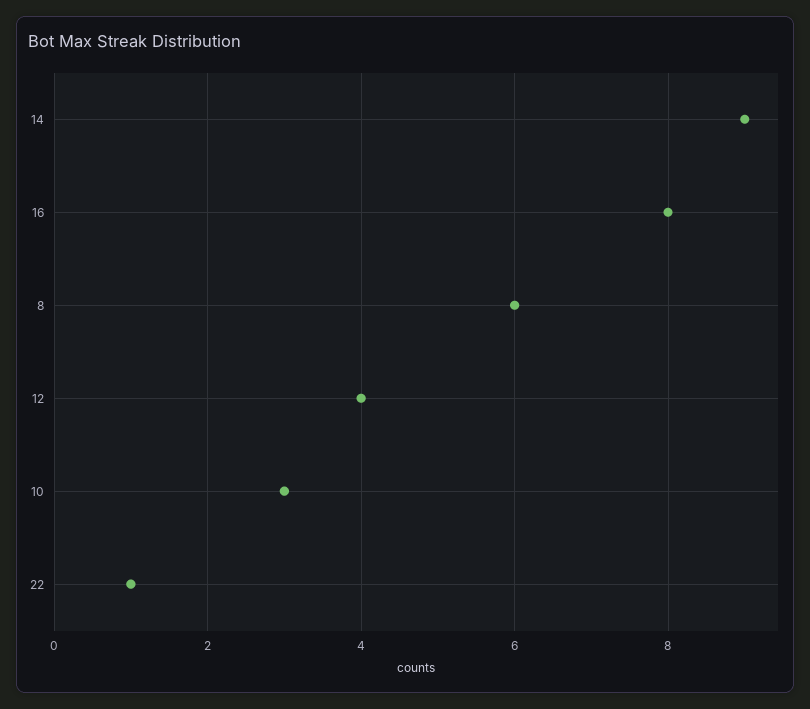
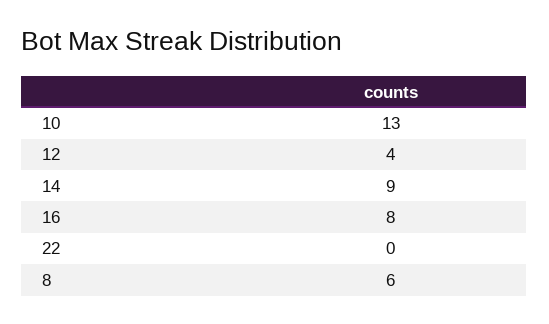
  {
    "14": 9,
    "16": 8,
    "8": 6,
    "12": 4,
-   "10": 3,
+   "10": 13,
-   "22": 1
+   "22": 0
  }

